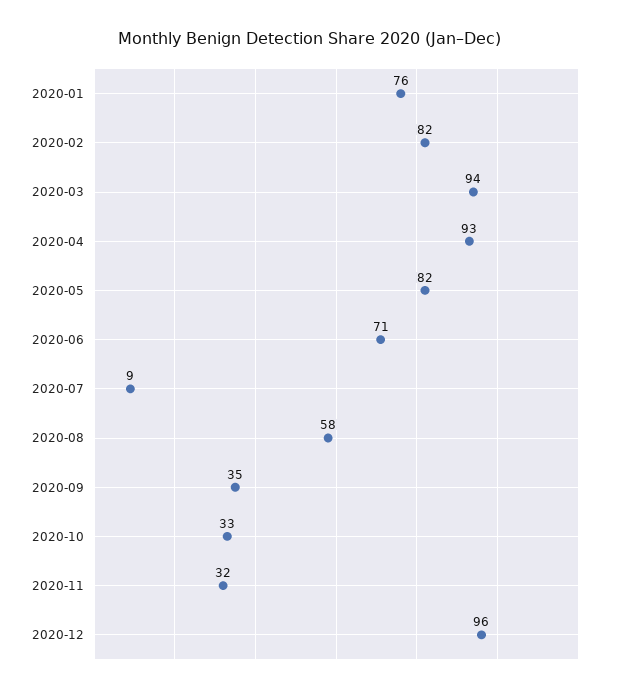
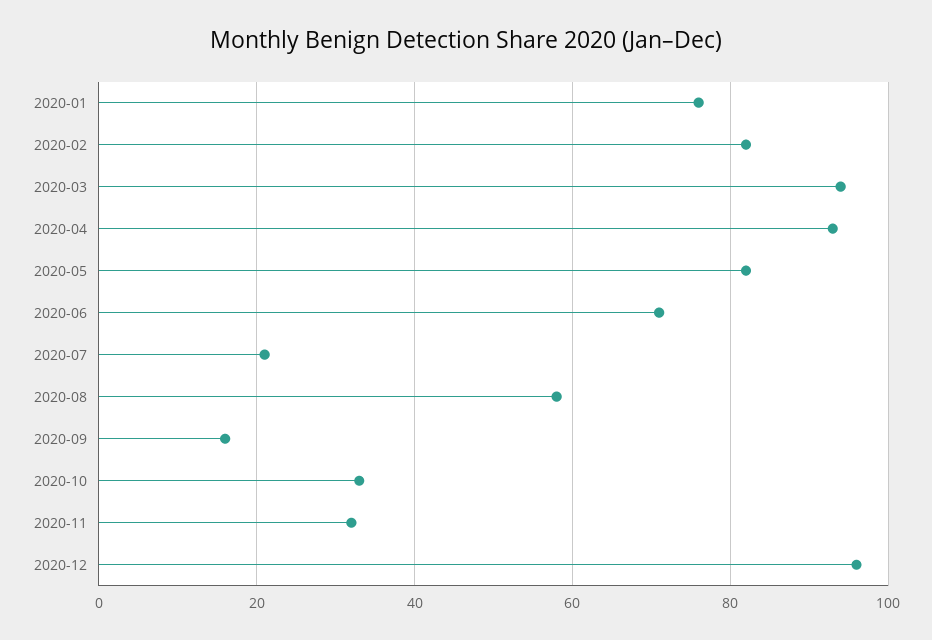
  {
    "2020-01": 76,
    "2020-02": 82,
    "2020-03": 94,
    "2020-04": 93,
    "2020-05": 82,
    "2020-06": 71,
-   "2020-07": 9,
+   "2020-07": 20,
    "2020-08": 58,
-   "2020-09": 35,
+   "2020-09": 15,
    "2020-10": 33,
    "2020-11": 32,
    "2020-12": 96
  }

